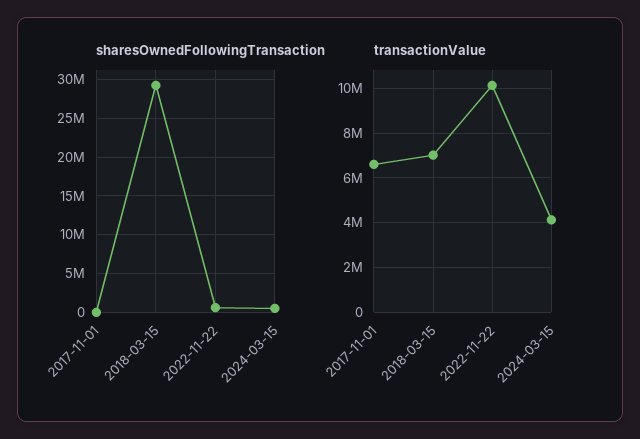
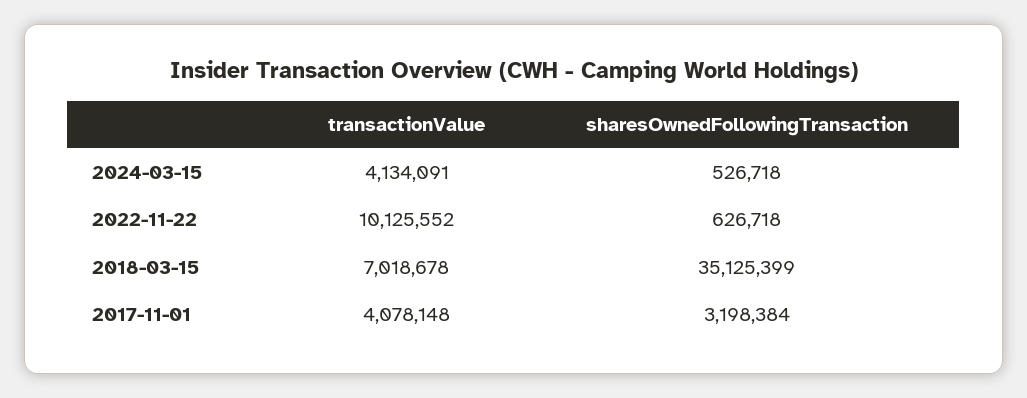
  {
    "sharesOwnedFollowingTransaction": {
-     "2017-11-01": 0,
+     "2017-11-01": 3198384,
-     "2018-03-15": 29000000,
+     "2018-03-15": 35125399,
      "2022-11-22": 626718,
      "2024-03-15": 526718
    },
    "transactionValue": {
-     "2017-11-01": 6500000,
+     "2017-11-01": 4078148,
      "2018-03-15": 7018678,
      "2022-11-22": 10125552,
      "2024-03-15": 4134091
    }
  }

